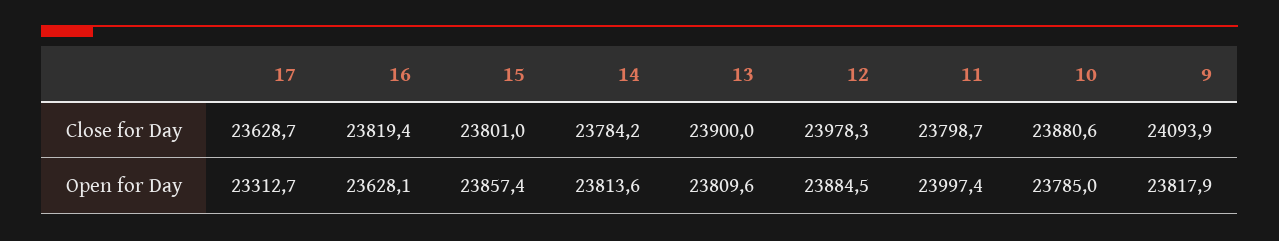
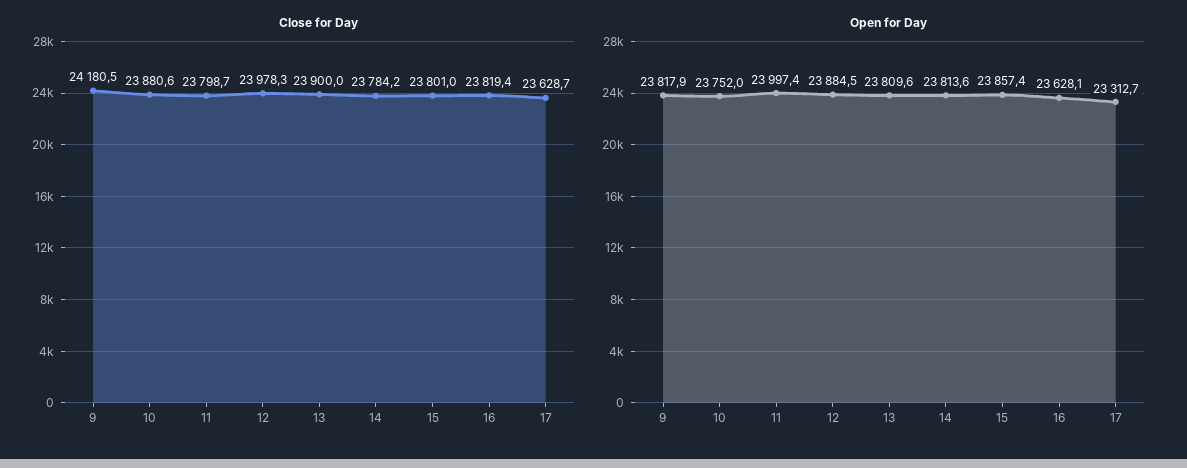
  {
    "Close for Day": {
      "17": 23628.7,
      "16": 23819.4,
      "15": 23801,
      "14": 23784.2,
      "13": 23900,
      "12": 23978.3,
      "11": 23798.7,
      "10": 23880.6,
-     "9": 24093.9
+     "9": 24180.5
    },
    "Open for Day": {
      "17": 23312.7,
      "16": 23628.1,
      "15": 23857.4,
      "14": 23813.6,
      "13": 23809.6,
      "12": 23884.5,
      "11": 23997.4,
-     "10": 23785,
+     "10": 23752,
      "9": 23817.9
    }
  }

